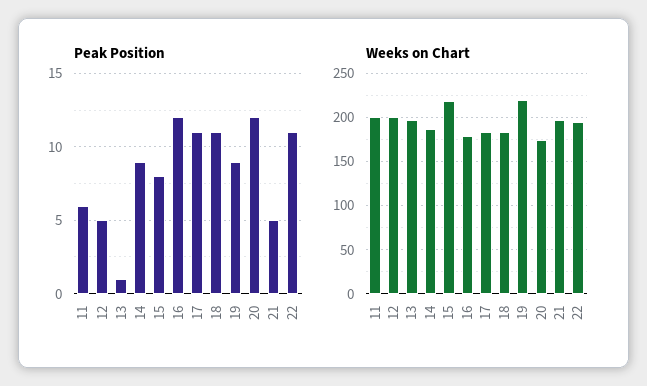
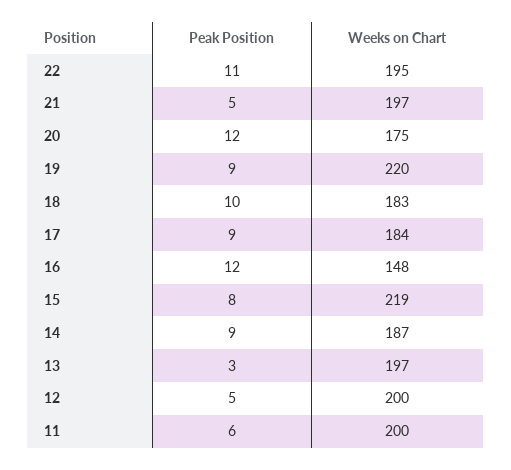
  {
    "Peak Position": {
      "11": 6,
      "12": 5,
-     "13": 1,
+     "13": 3,
      "14": 9,
      "15": 8,
      "16": 12,
-     "17": 11,
+     "17": 9,
-     "18": 11,
+     "18": 10,
      "19": 9,
      "20": 12,
      "21": 5,
      "22": 11
    },
    "Weeks on Chart": {
      "11": 200,
      "12": 200,
      "13": 197,
      "14": 187,
      "15": 219,
-     "16": 180,
+     "16": 148,
      "17": 184,
      "18": 183,
      "19": 220,
      "20": 175,
      "21": 197,
      "22": 195
    }
  }

